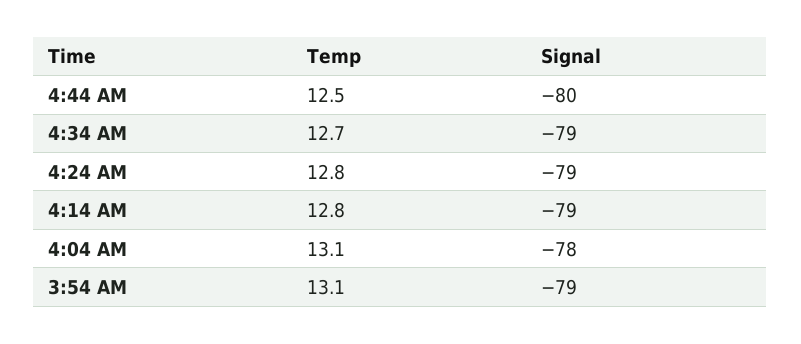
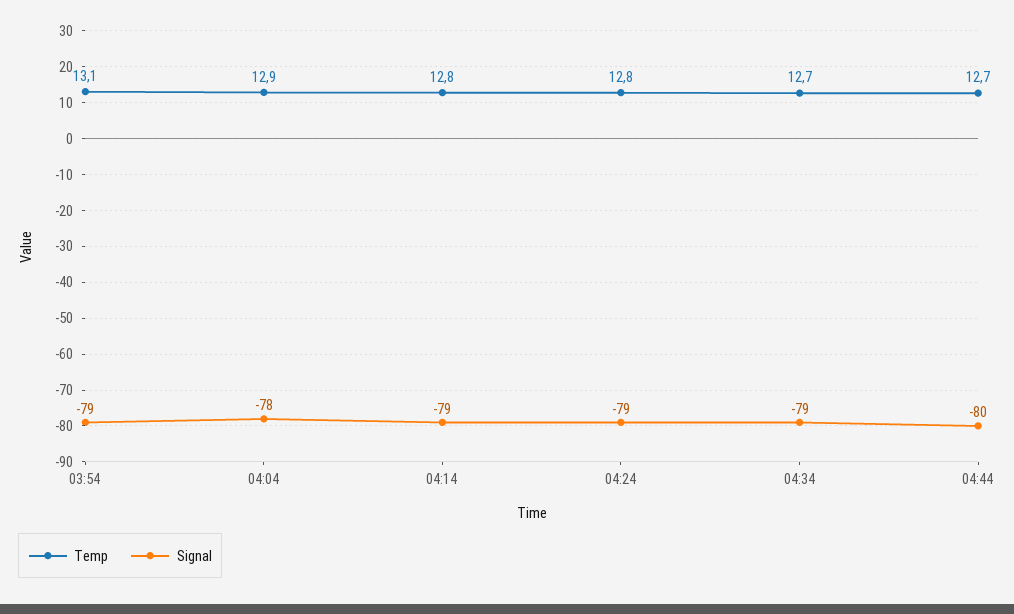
  {
    "Temp": {
-     "4:44 AM": 12.5,
+     "4:44 AM": 12.7,
      "4:34 AM": 12.7,
      "4:24 AM": 12.8,
      "4:14 AM": 12.8,
-     "4:04 AM": 13.1,
+     "4:04 AM": 12.9,
      "3:54 AM": 13.1
    },
    "Signal": {
      "4:44 AM": -80,
      "4:34 AM": -79,
      "4:24 AM": -79,
      "4:14 AM": -79,
      "4:04 AM": -78,
      "3:54 AM": -79
    }
  }

